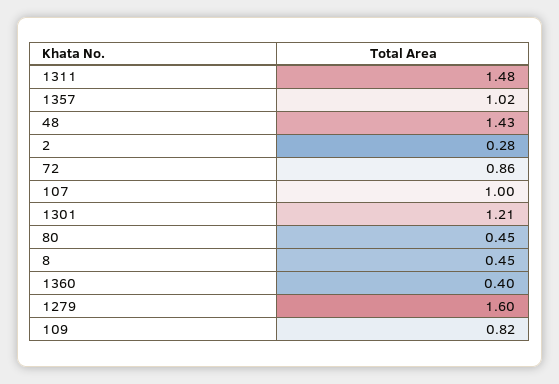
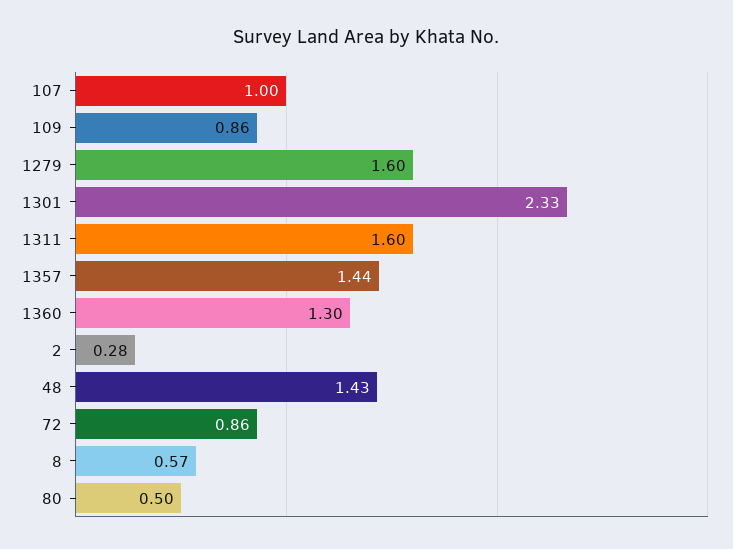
  {
-   "1311": 1.48,
+   "1311": 1.6,
-   "1357": 1.02,
+   "1357": 1.44,
    "48": 1.43,
    "2": 0.28,
    "72": 0.86,
    "107": 1,
-   "1301": 1.21,
+   "1301": 2.33,
-   "80": 0.45,
+   "80": 0.5,
-   "8": 0.45,
+   "8": 0.57,
-   "1360": 0.4,
+   "1360": 1.3,
    "1279": 1.6,
-   "109": 0.82
+   "109": 0.86
  }

